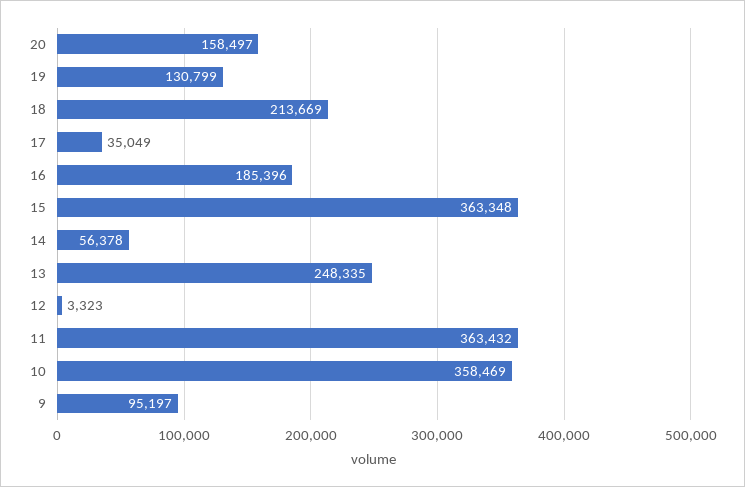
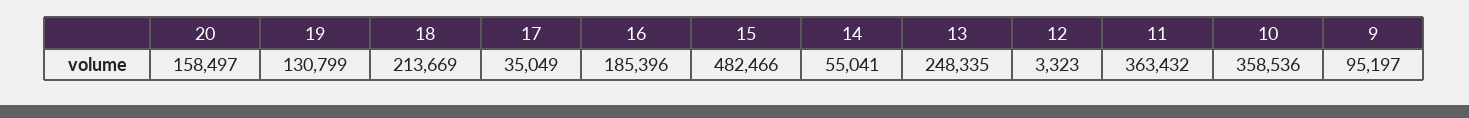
  {
    "20": 158497,
    "19": 130799,
    "18": 213669,
    "17": 35049,
    "16": 185396,
-   "15": 363348,
+   "15": 482466,
-   "14": 56378,
+   "14": 55041,
    "13": 248335,
    "12": 3323,
    "11": 363432,
-   "10": 358469,
+   "10": 358536,
    "9": 95197
  }

